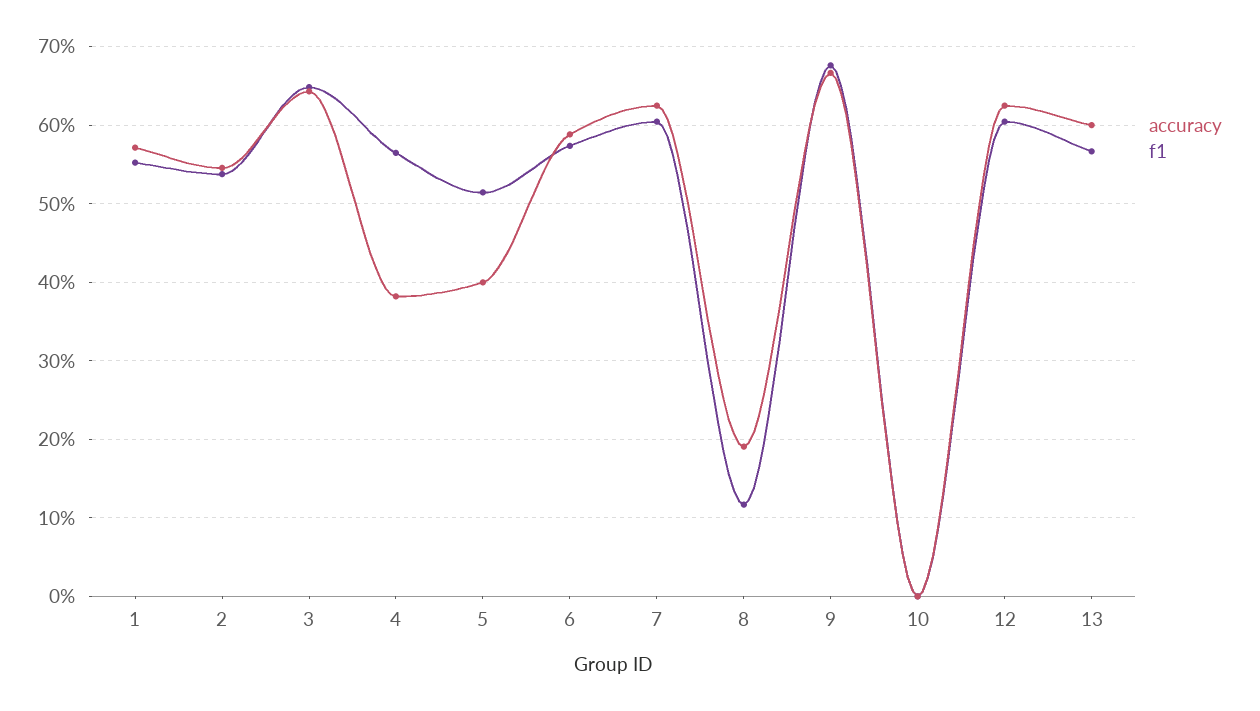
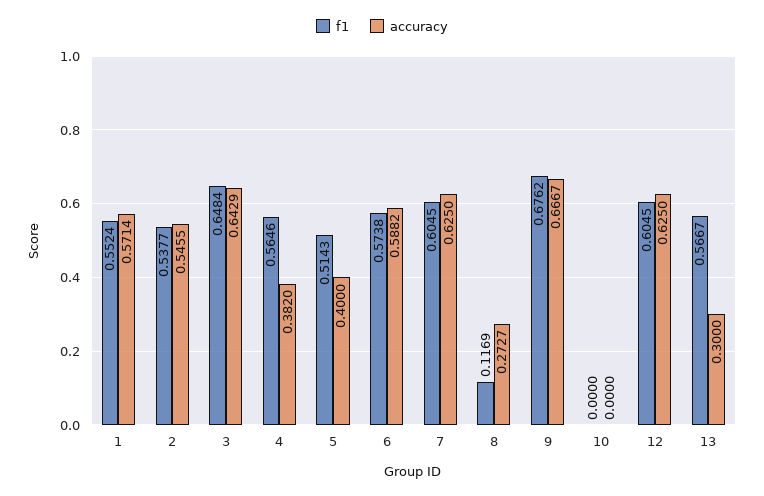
  {
    "accuracy": {
      "1": 0.5714,
      "2": 0.5455,
      "3": 0.6429,
      "4": 0.382,
      "5": 0.4,
      "6": 0.5882,
      "7": 0.625,
-     "8": 0.19,
+     "8": 0.2727,
      "9": 0.6667,
      "10": 0,
      "12": 0.625,
-     "13": 0.6
+     "13": 0.3
    },
    "f1": {
      "1": 0.5524,
      "2": 0.5377,
      "3": 0.6484,
      "4": 0.5646,
      "5": 0.5143,
      "6": 0.5738,
      "7": 0.6045,
      "8": 0.1169,
      "9": 0.6762,
      "10": 0,
      "12": 0.6045,
      "13": 0.5667
    }
  }

